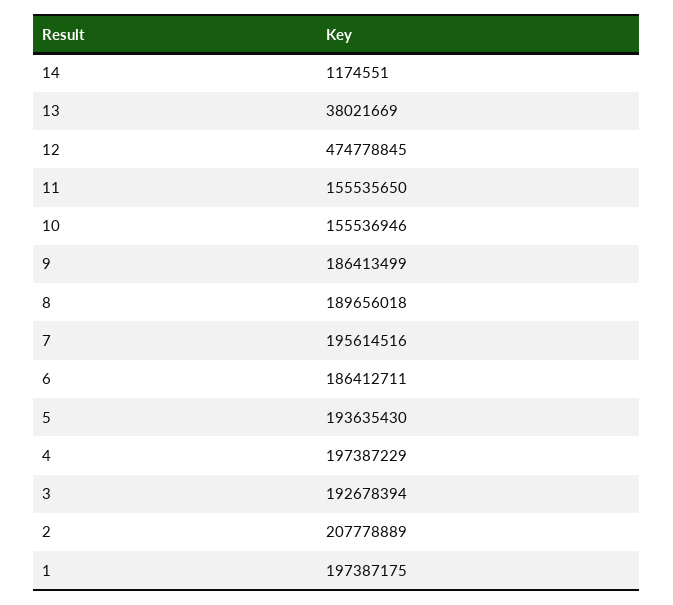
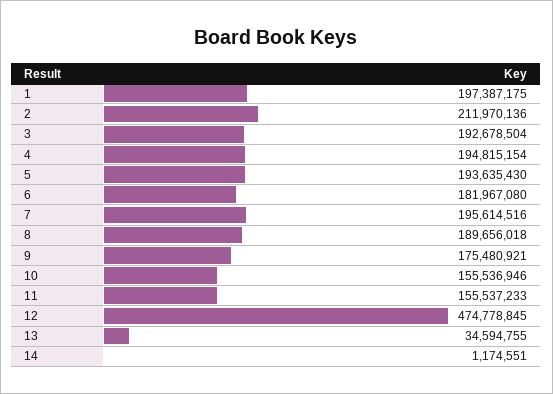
  {
    "14": 1174551,
-   "13": 38021669,
+   "13": 34594755,
    "12": 474778845,
-   "11": 155535650,
+   "11": 155537233,
    "10": 155536946,
-   "9": 186413499,
+   "9": 175480921,
    "8": 189656018,
    "7": 195614516,
-   "6": 186412711,
+   "6": 181967080,
    "5": 193635430,
-   "4": 197387229,
+   "4": 194815154,
-   "3": 192678394,
+   "3": 192678504,
-   "2": 207778889,
+   "2": 211970136,
    "1": 197387175
  }

